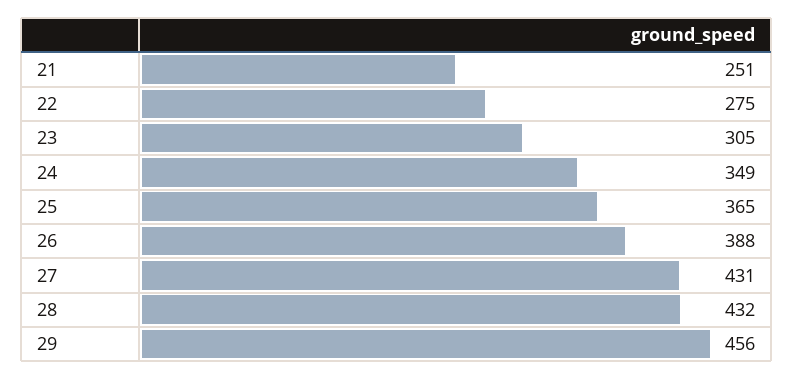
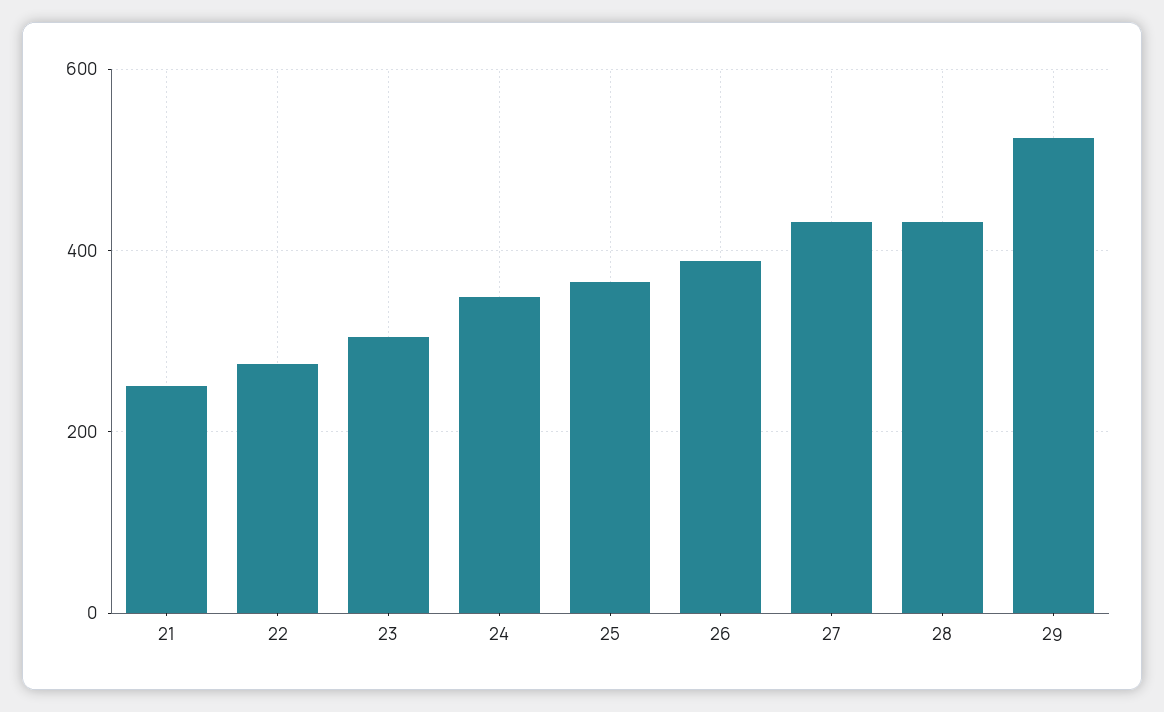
  {
    "21": 251,
    "22": 275,
    "23": 305,
    "24": 349,
    "25": 365,
    "26": 388,
    "27": 431,
    "28": 432,
-   "29": 456
+   "29": 520
  }

